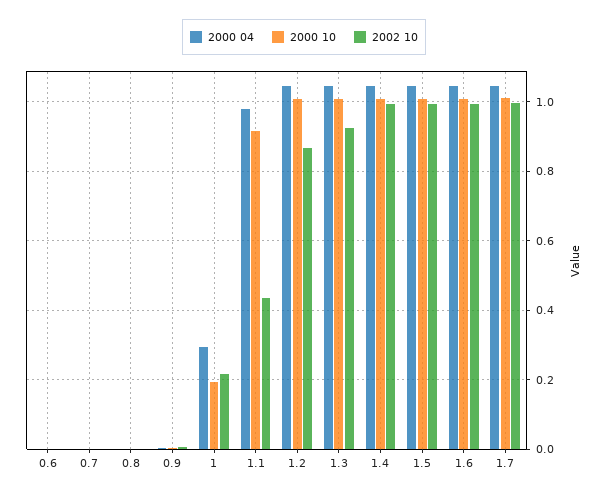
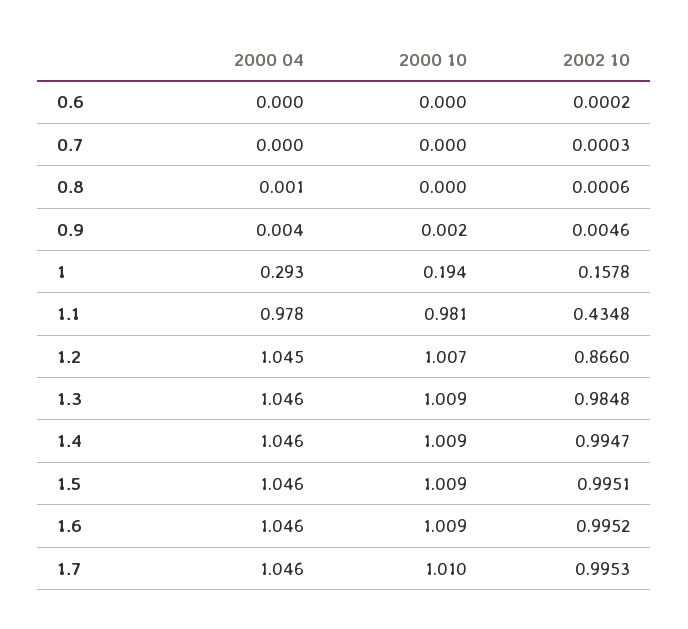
  {
    "2000 04": {
      "0.6": 0,
      "0.7": 0,
      "0.8": 0.001,
      "0.9": 0.004,
      "1": 0.293,
      "1.1": 0.978,
      "1.2": 1.045,
      "1.3": 1.046,
      "1.4": 1.046,
      "1.5": 1.046,
      "1.6": 1.046,
      "1.7": 1.046
    },
    "2000 10": {
      "0.6": 0,
      "0.7": 0,
      "0.8": 0,
      "0.9": 0.002,
      "1": 0.194,
-     "1.1": 0.92,
+     "1.1": 0.981,
      "1.2": 1.007,
      "1.3": 1.009,
      "1.4": 1.009,
      "1.5": 1.009,
      "1.6": 1.009,
      "1.7": 1.01
    },
    "2002 10": {
      "0.6": 0.0002,
      "0.7": 0.0003,
      "0.8": 0.0006,
      "0.9": 0.0046,
-     "1": 0.22,
+     "1": 0.1578,
      "1.1": 0.4348,
      "1.2": 0.866,
-     "1.3": 0.92,
+     "1.3": 0.9848,
      "1.4": 0.9947,
      "1.5": 0.9951,
      "1.6": 0.9952,
      "1.7": 0.9953
    }
  }

